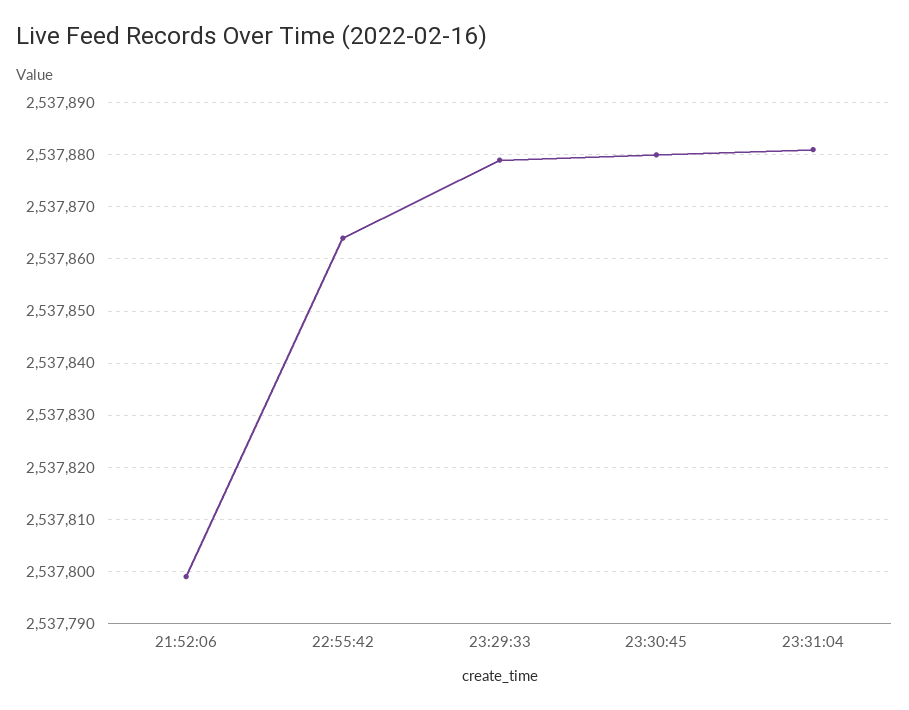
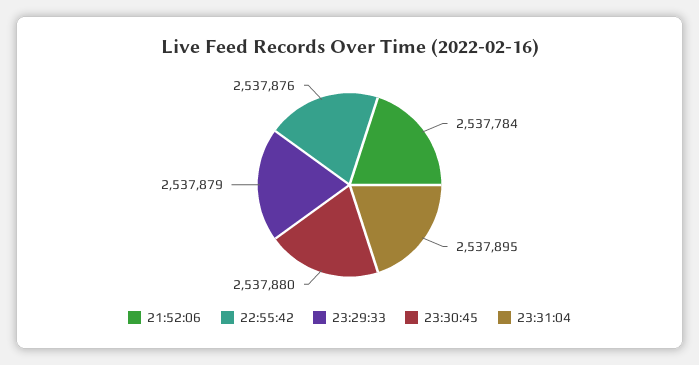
  {
-   "21:52:06": 2537800,
+   "21:52:06": 2537784,
-   "22:55:42": 2537865,
+   "22:55:42": 2537876,
    "23:29:33": 2537879,
    "23:30:45": 2537880,
-   "23:31:04": 2537880
+   "23:31:04": 2537895
  }

